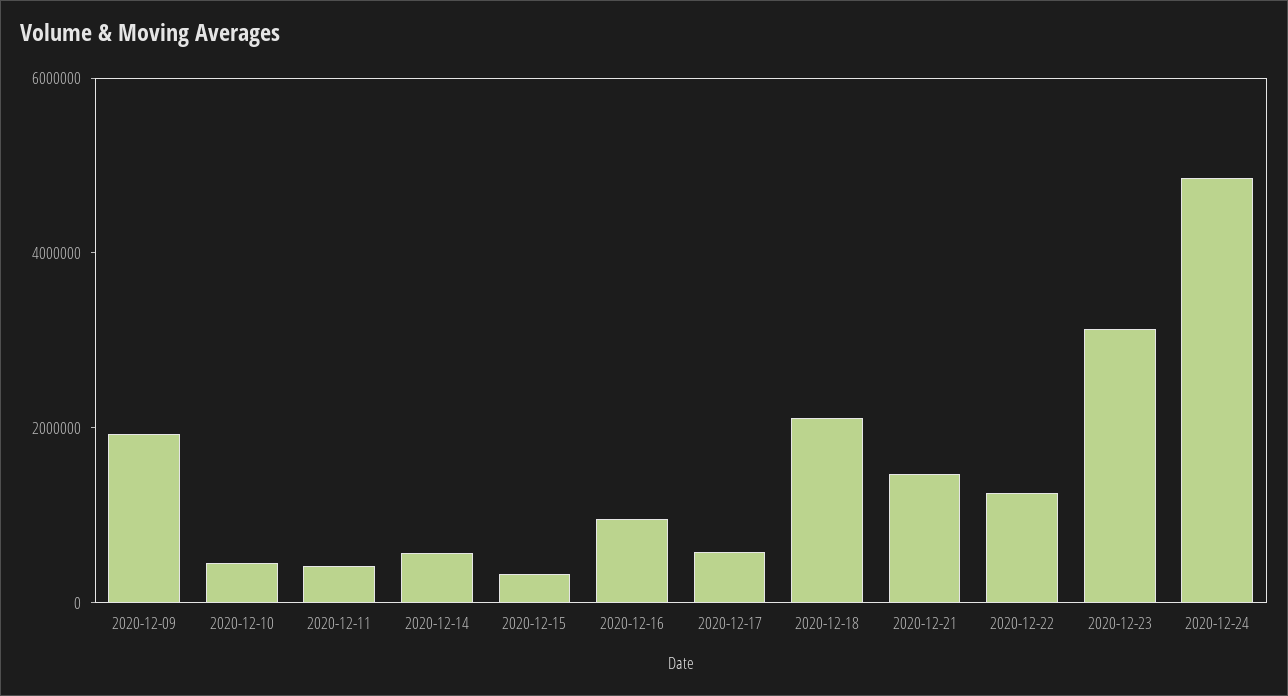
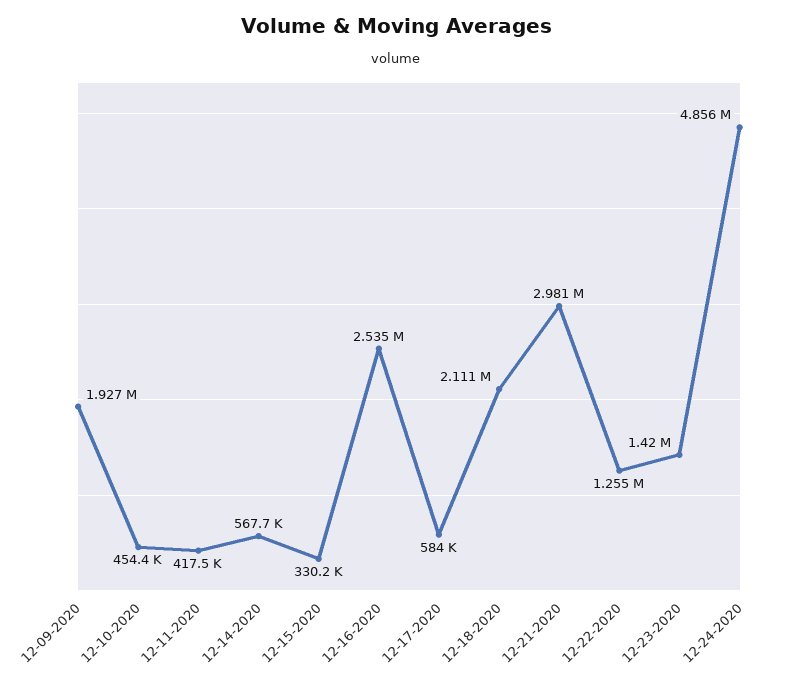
  {
    "2020-12-09": 1927000,
    "2020-12-10": 454400,
    "2020-12-11": 417500,
    "2020-12-14": 567700,
    "2020-12-15": 330200,
-   "2020-12-16": 1000000,
+   "2020-12-16": 2535000,
    "2020-12-17": 584000,
    "2020-12-18": 2111000,
-   "2020-12-21": 1500000,
+   "2020-12-21": 2981000,
    "2020-12-22": 1255000,
-   "2020-12-23": 3000000,
+   "2020-12-23": 1420000,
    "2020-12-24": 4856000
  }

